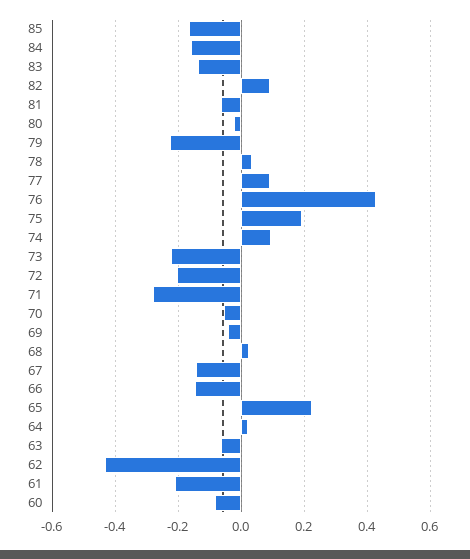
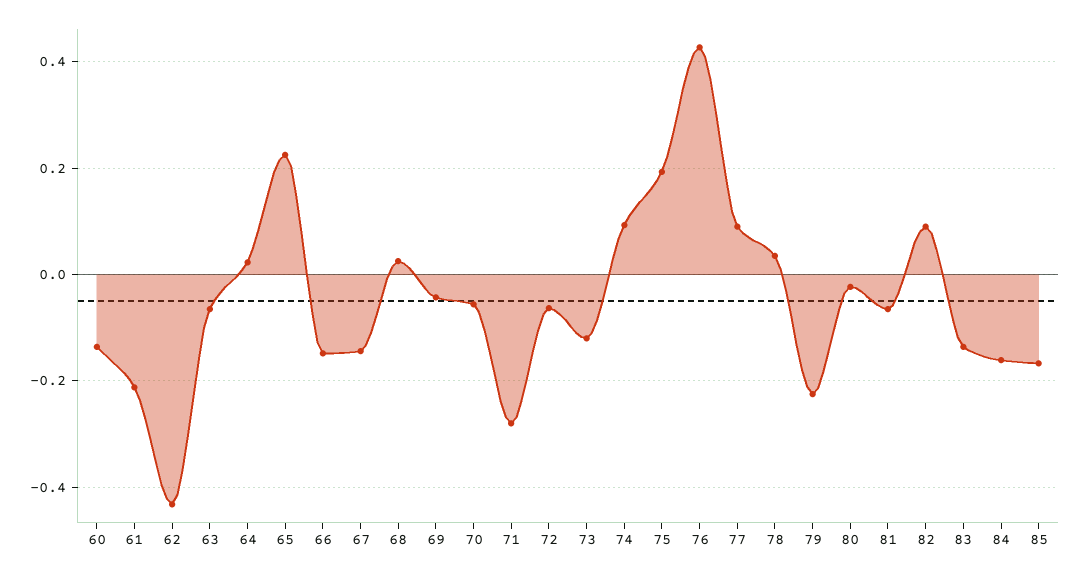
  {
    "85": -0.16,
    "84": -0.16,
    "83": -0.14,
    "82": 0.1,
    "81": -0.06,
    "80": -0.02,
    "79": -0.22,
    "78": 0.04,
    "77": 0.1,
    "76": 0.42,
    "75": 0.2,
    "74": 0.1,
-   "73": -0.22,
+   "73": -0.12,
-   "72": -0.2,
+   "72": -0.06,
    "71": -0.28,
    "70": -0.06,
    "69": -0.04,
    "68": 0.02,
    "67": -0.14,
    "66": -0.14,
    "65": 0.22,
    "64": 0.02,
    "63": -0.06,
    "62": -0.44,
    "61": -0.22,
-   "60": -0.08
+   "60": -0.14
  }

